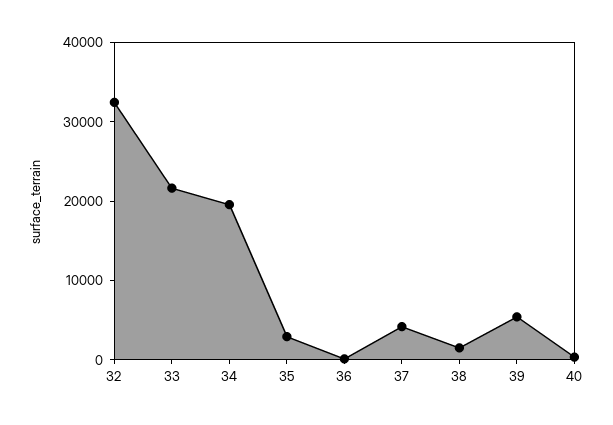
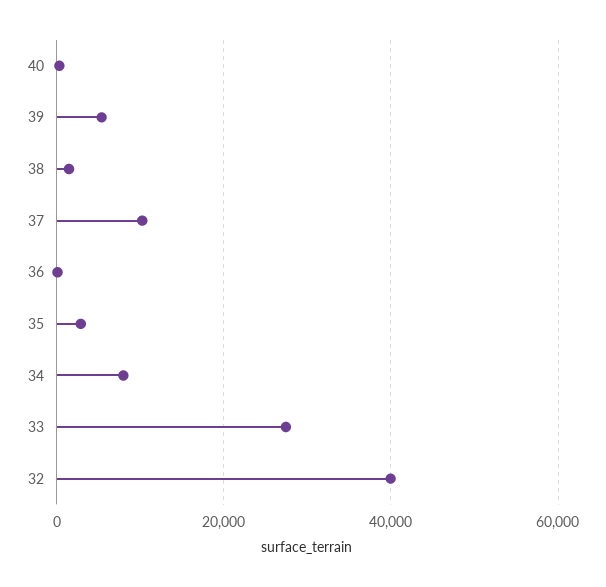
  {
-   "32": 32000,
+   "32": 40000,
-   "33": 22000,
+   "33": 28000,
-   "34": 20000,
+   "34": 8000,
    "35": 2000,
    "36": 0,
-   "37": 4000,
+   "37": 10000,
    "38": 2000,
    "39": 6000,
    "40": 0
  }

